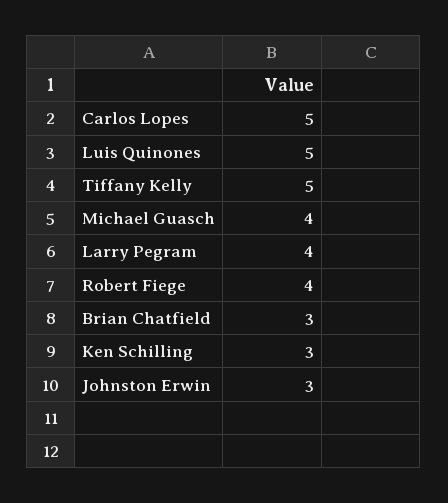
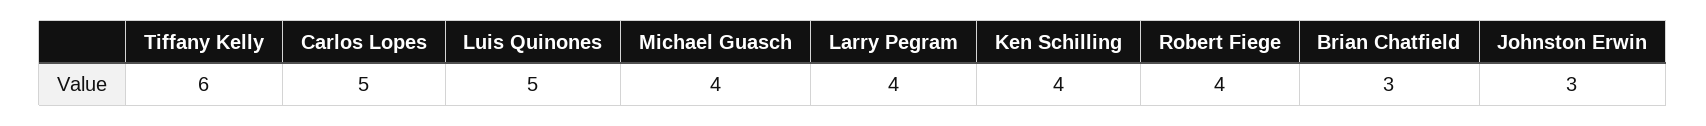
  {
    "Carlos Lopes": 5,
    "Luis Quinones": 5,
-   "Tiffany Kelly": 5,
+   "Tiffany Kelly": 6,
    "Michael Guasch": 4,
    "Larry Pegram": 4,
    "Robert Fiege": 4,
    "Brian Chatfield": 3,
-   "Ken Schilling": 3,
+   "Ken Schilling": 4,
    "Johnston Erwin": 3
  }

